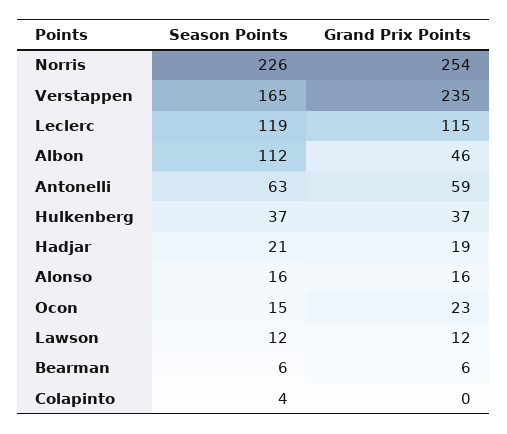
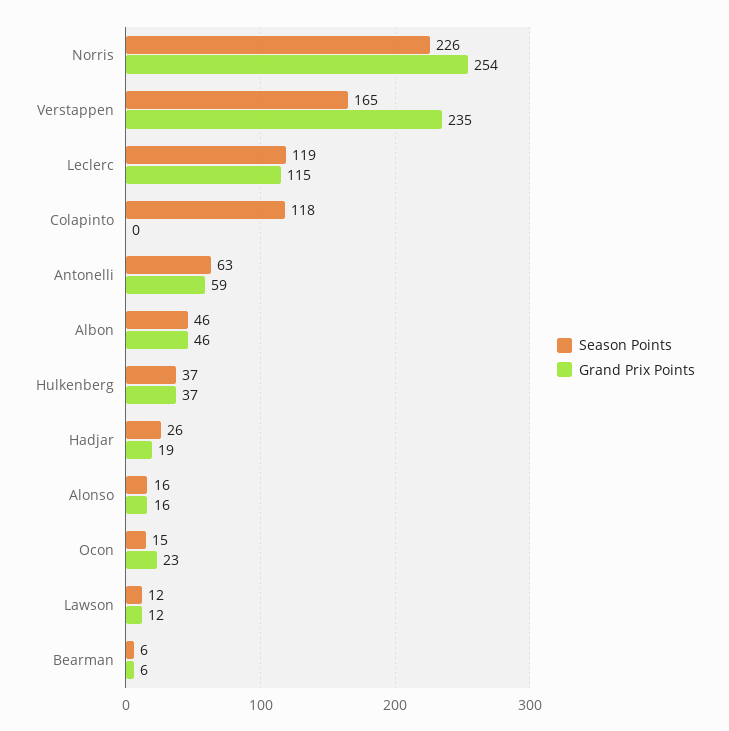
  {
    "Season Points": {
      "Norris": 226,
      "Verstappen": 165,
      "Leclerc": 119,
-     "Albon": 112,
+     "Albon": 46,
      "Antonelli": 63,
      "Hulkenberg": 37,
-     "Hadjar": 21,
+     "Hadjar": 26,
      "Alonso": 16,
      "Ocon": 15,
      "Lawson": 12,
      "Bearman": 6,
-     "Colapinto": 4
+     "Colapinto": 118
    },
    "Grand Prix Points": {
      "Norris": 254,
      "Verstappen": 235,
      "Leclerc": 115,
      "Albon": 46,
      "Antonelli": 59,
      "Hulkenberg": 37,
      "Hadjar": 19,
      "Alonso": 16,
      "Ocon": 23,
      "Lawson": 12,
      "Bearman": 6,
      "Colapinto": 0
    }
  }

